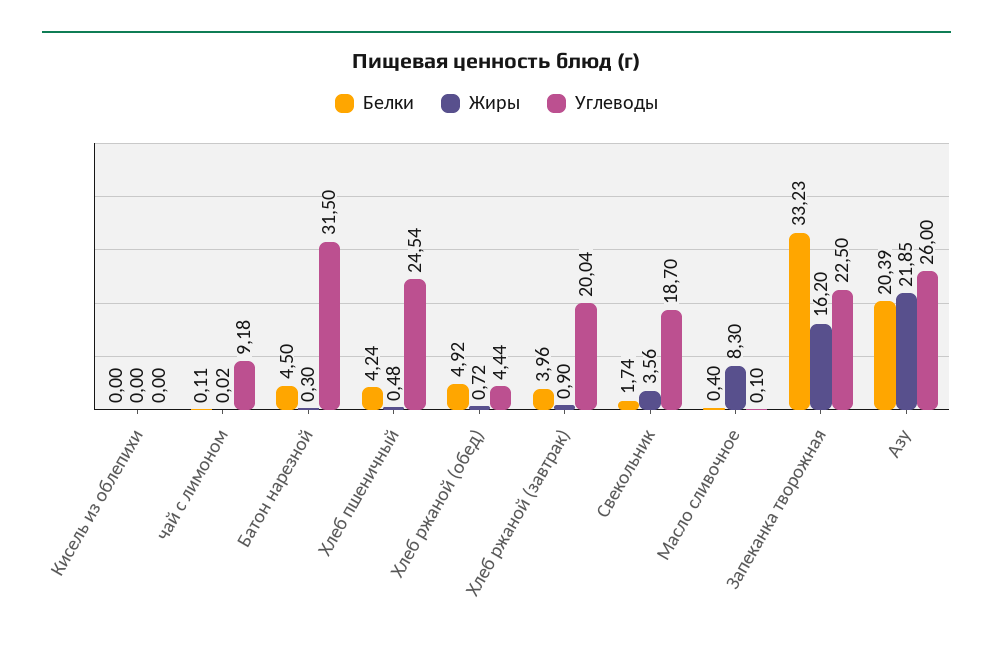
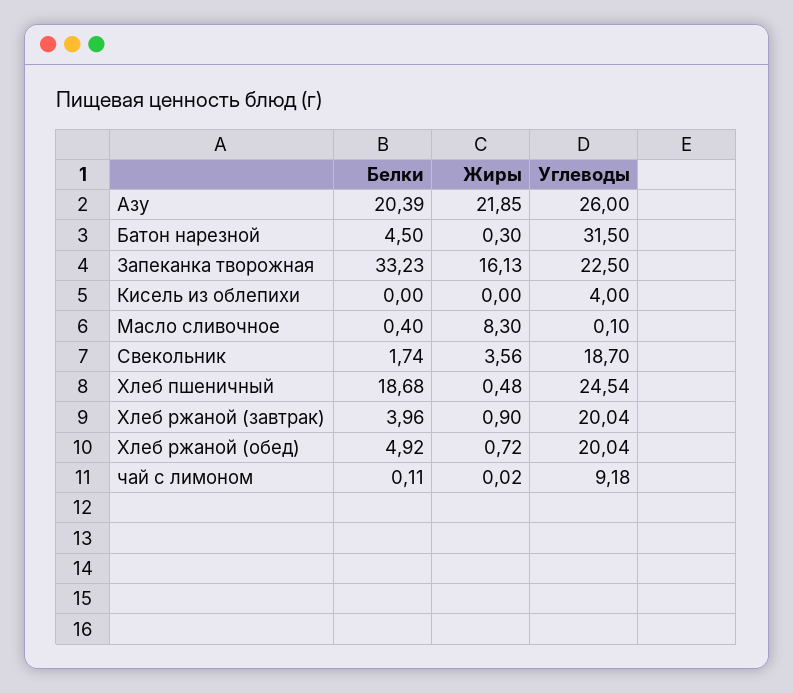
  {
    "Белки": {
      "Кисель из облепихи": 0,
      "чай с лимоном": 0.11,
      "Батон нарезной": 4.5,
-     "Хлеб пшеничный": 4.24,
+     "Хлеб пшеничный": 18.68,
      "Хлеб ржаной (обед)": 4.92,
      "Хлеб ржаной (завтрак)": 3.96,
      "Свекольник": 1.74,
      "Масло сливочное": 0.4,
      "Запеканка творожная": 33.23,
      "Азу": 20.39
    },
    "Жиры": {
      "Кисель из облепихи": 0,
      "чай с лимоном": 0.02,
      "Батон нарезной": 0.3,
      "Хлеб пшеничный": 0.48,
      "Хлеб ржаной (обед)": 0.72,
      "Хлеб ржаной (завтрак)": 0.9,
      "Свекольник": 3.56,
      "Масло сливочное": 8.3,
-     "Запеканка творожная": 16.2,
+     "Запеканка творожная": 16.13,
      "Азу": 21.85
    },
    "Углеводы": {
-     "Кисель из облепихи": 0,
+     "Кисель из облепихи": 4,
      "чай с лимоном": 9.18,
      "Батон нарезной": 31.5,
      "Хлеб пшеничный": 24.54,
-     "Хлеб ржаной (обед)": 4.44,
+     "Хлеб ржаной (обед)": 20.04,
      "Хлеб ржаной (завтрак)": 20.04,
      "Свекольник": 18.7,
      "Масло сливочное": 0.1,
      "Запеканка творожная": 22.5,
      "Азу": 26
    }
  }

